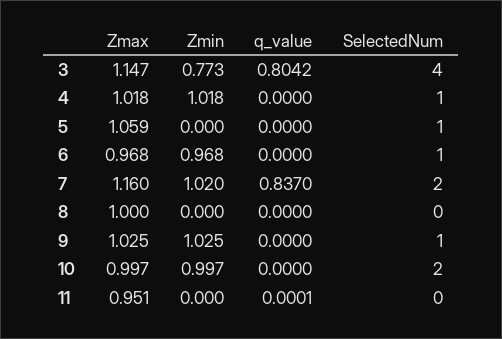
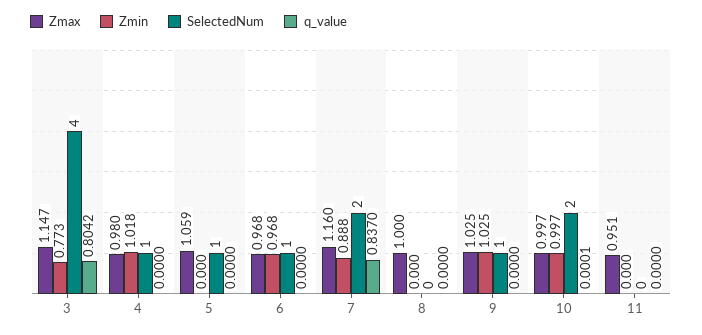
  {
    "Zmax": {
      "3": 1.147,
-     "4": 1.018,
+     "4": 0.98,
      "5": 1.059,
      "6": 0.968,
      "7": 1.16,
      "8": 1,
      "9": 1.025,
      "10": 0.997,
      "11": 0.951
    },
    "Zmin": {
      "3": 0.773,
      "4": 1.018,
      "5": 0,
      "6": 0.968,
-     "7": 1.02,
+     "7": 0.888,
      "8": 0,
      "9": 1.025,
      "10": 0.997,
      "11": 0
    },
    "q_value": {
      "3": 0.8042,
      "4": 0,
      "5": 0,
      "6": 0,
      "7": 0.837,
      "8": 0,
      "9": 0,
-     "10": 0,
+     "10": 0.0001,
-     "11": 0.0001
+     "11": 0
    },
    "SelectedNum": {
      "3": 4,
      "4": 1,
      "5": 1,
      "6": 1,
      "7": 2,
      "8": 0,
      "9": 1,
      "10": 2,
      "11": 0
    }
  }

